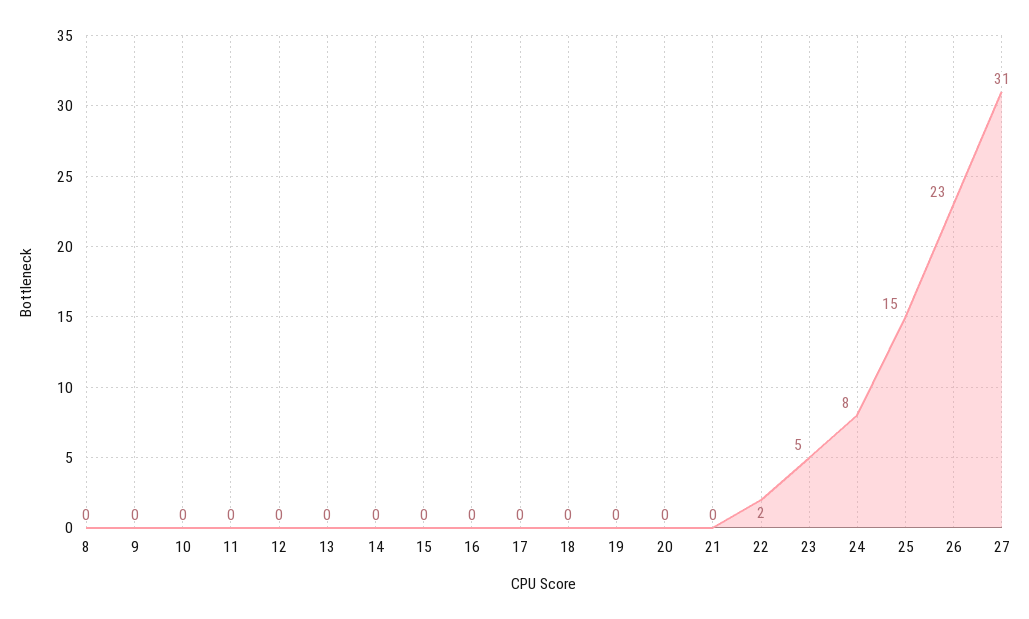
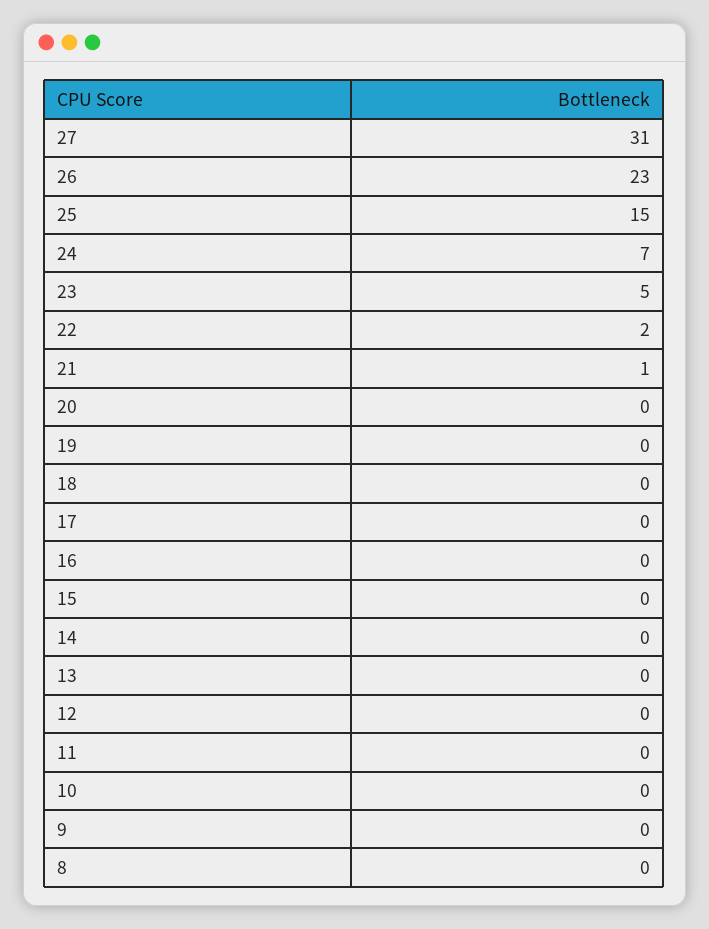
  {
    "8": 0,
    "9": 0,
    "10": 0,
    "11": 0,
    "12": 0,
    "13": 0,
    "14": 0,
    "15": 0,
    "16": 0,
    "17": 0,
    "18": 0,
    "19": 0,
    "20": 0,
-   "21": 0,
+   "21": 1,
    "22": 2,
    "23": 5,
-   "24": 8,
+   "24": 7,
    "25": 15,
    "26": 23,
    "27": 31
  }

